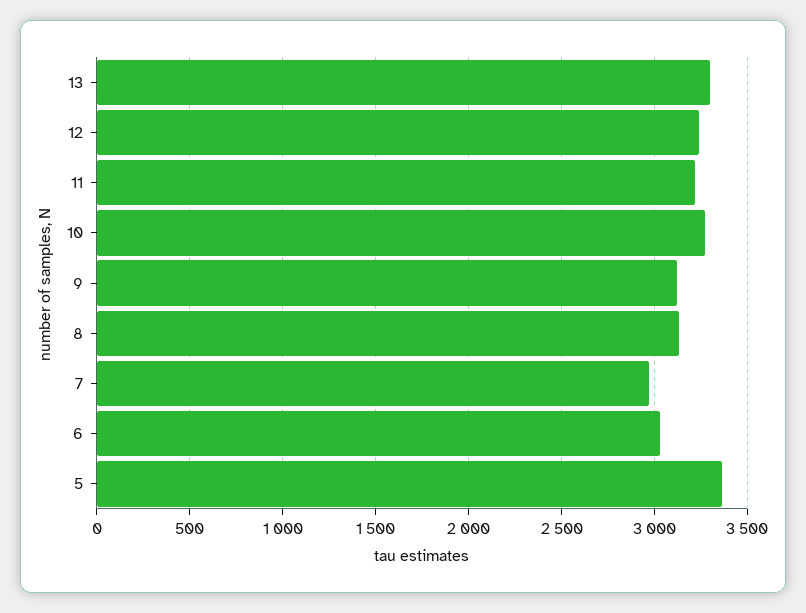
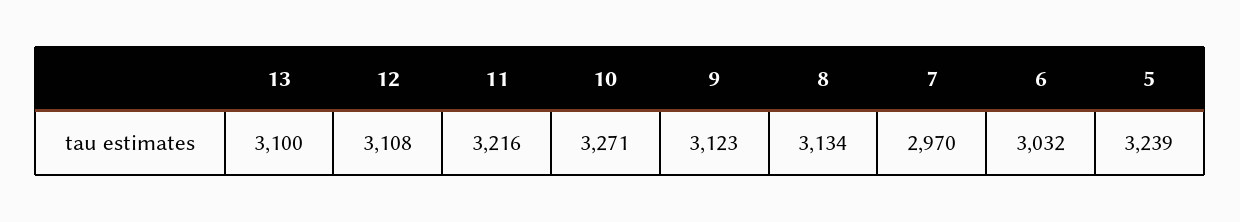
  {
-   "13": 3300,
+   "13": 3100,
-   "12": 3250,
+   "12": 3108,
    "11": 3216,
    "10": 3271,
    "9": 3123,
    "8": 3134,
    "7": 2970,
    "6": 3032,
-   "5": 3350
+   "5": 3239
  }

